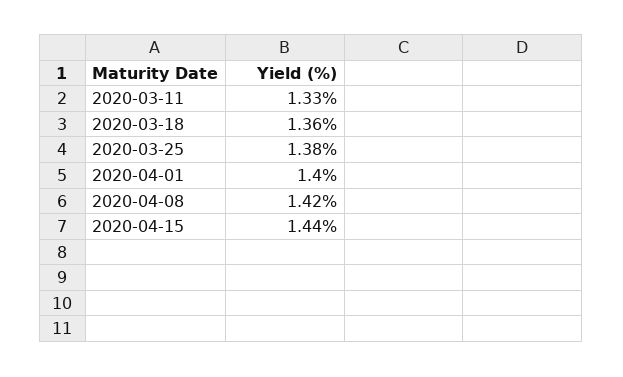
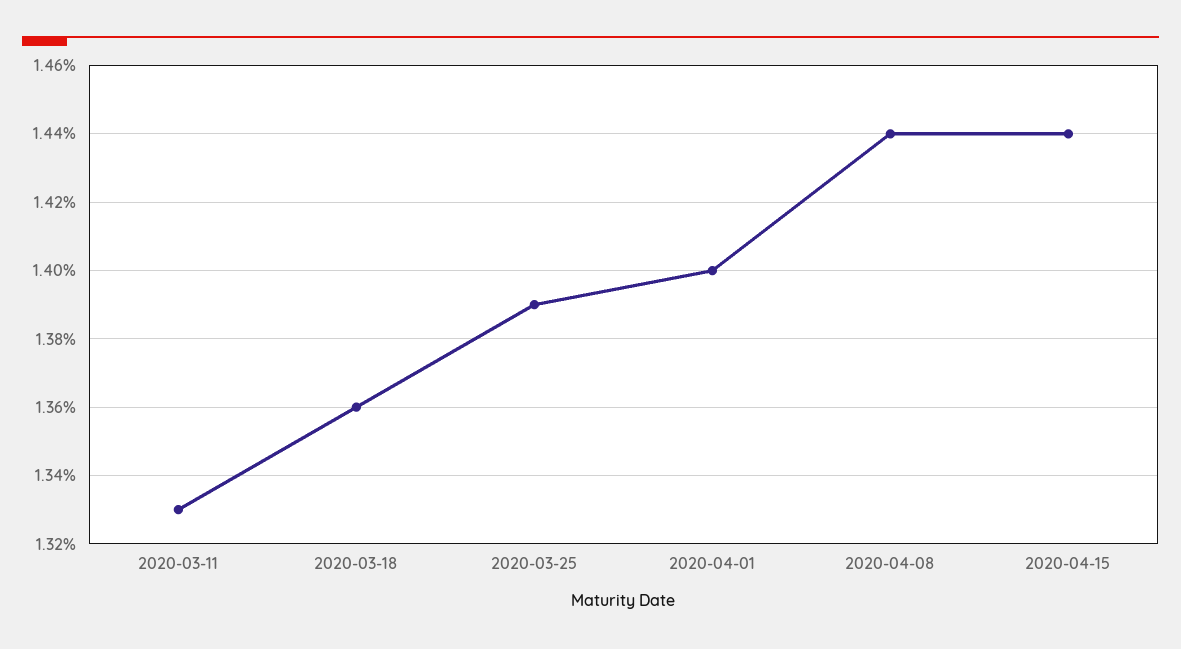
  {
    "2020-03-11": 1.33,
    "2020-03-18": 1.36,
-   "2020-03-25": 1.38,
+   "2020-03-25": 1.39,
    "2020-04-01": 1.4,
-   "2020-04-08": 1.42,
+   "2020-04-08": 1.44,
    "2020-04-15": 1.44
  }

